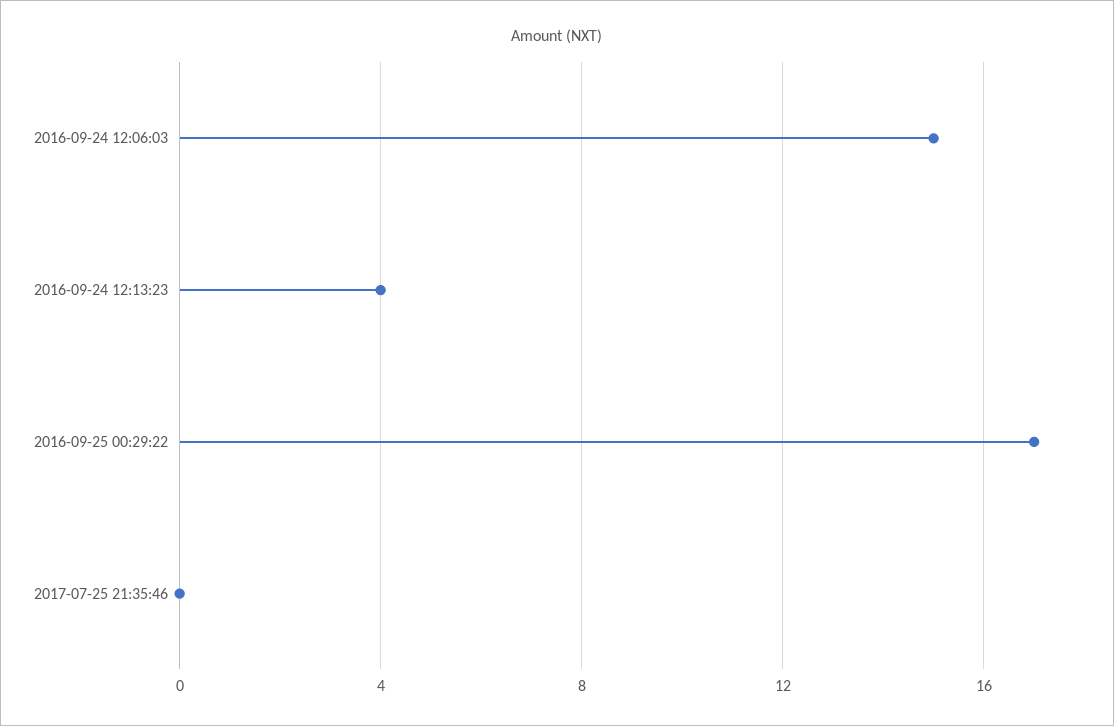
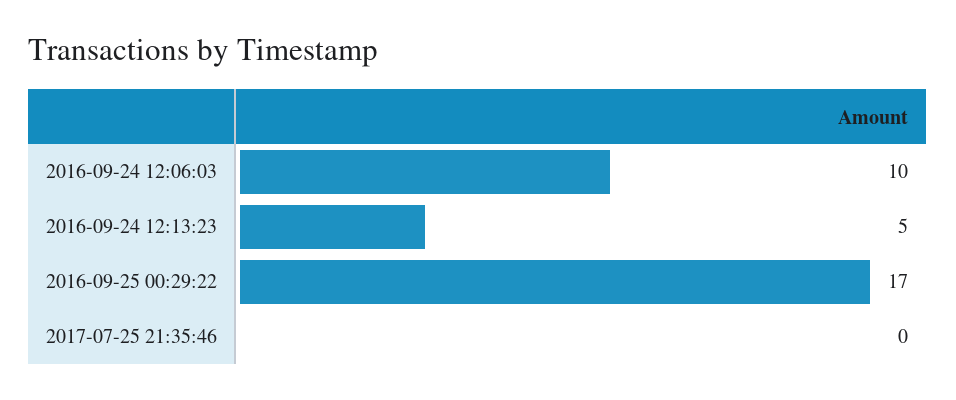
  {
-   "2016-09-24 12:06:03": 15,
+   "2016-09-24 12:06:03": 10,
-   "2016-09-24 12:13:23": 4,
+   "2016-09-24 12:13:23": 5,
    "2016-09-25 00:29:22": 17,
    "2017-07-25 21:35:46": 0
  }

